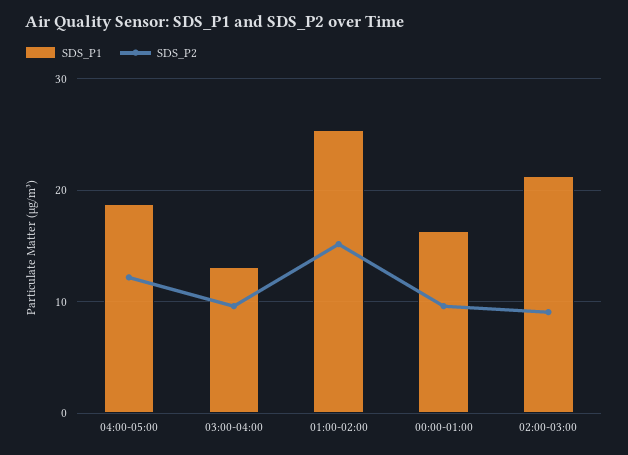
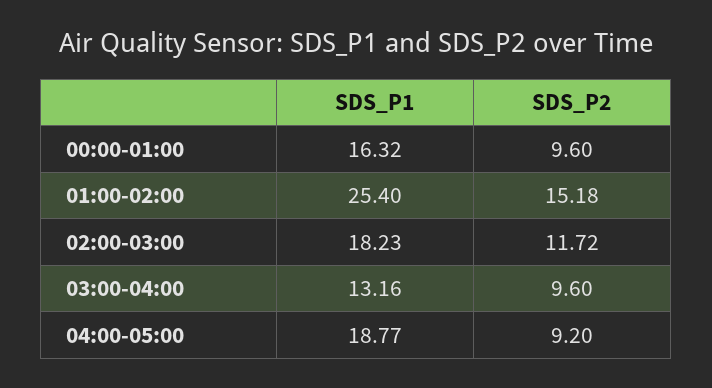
  {
    "SDS_P1": {
      "04:00-05:00": 18.77,
      "03:00-04:00": 13.16,
      "01:00-02:00": 25.4,
      "00:00-01:00": 16.32,
-     "02:00-03:00": 21
+     "02:00-03:00": 18.23
    },
    "SDS_P2": {
-     "04:00-05:00": 12,
+     "04:00-05:00": 9.2,
      "03:00-04:00": 9.6,
      "01:00-02:00": 15.18,
      "00:00-01:00": 9.6,
-     "02:00-03:00": 9
+     "02:00-03:00": 11.72
    }
  }

